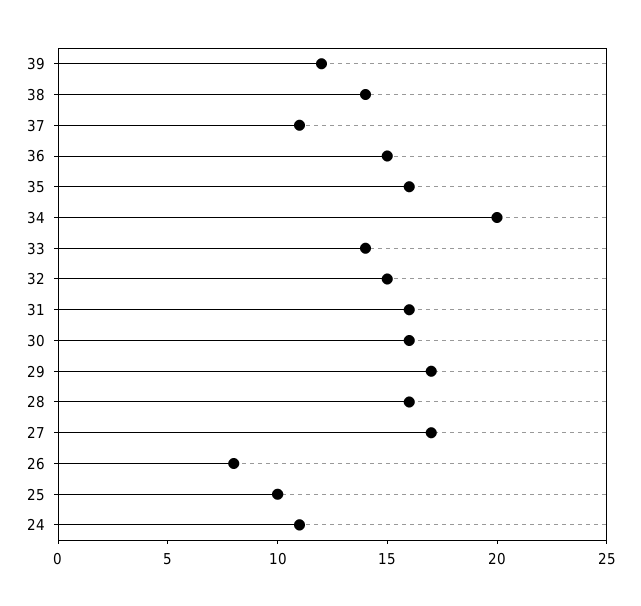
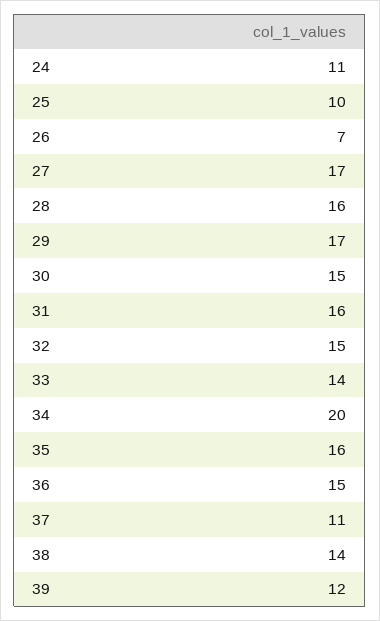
  {
    "39": 12,
    "38": 14,
    "37": 11,
    "36": 15,
    "35": 16,
    "34": 20,
    "33": 14,
    "32": 15,
    "31": 16,
-   "30": 16,
+   "30": 15,
    "29": 17,
    "28": 16,
    "27": 17,
-   "26": 8,
+   "26": 7,
    "25": 10,
    "24": 11
  }

